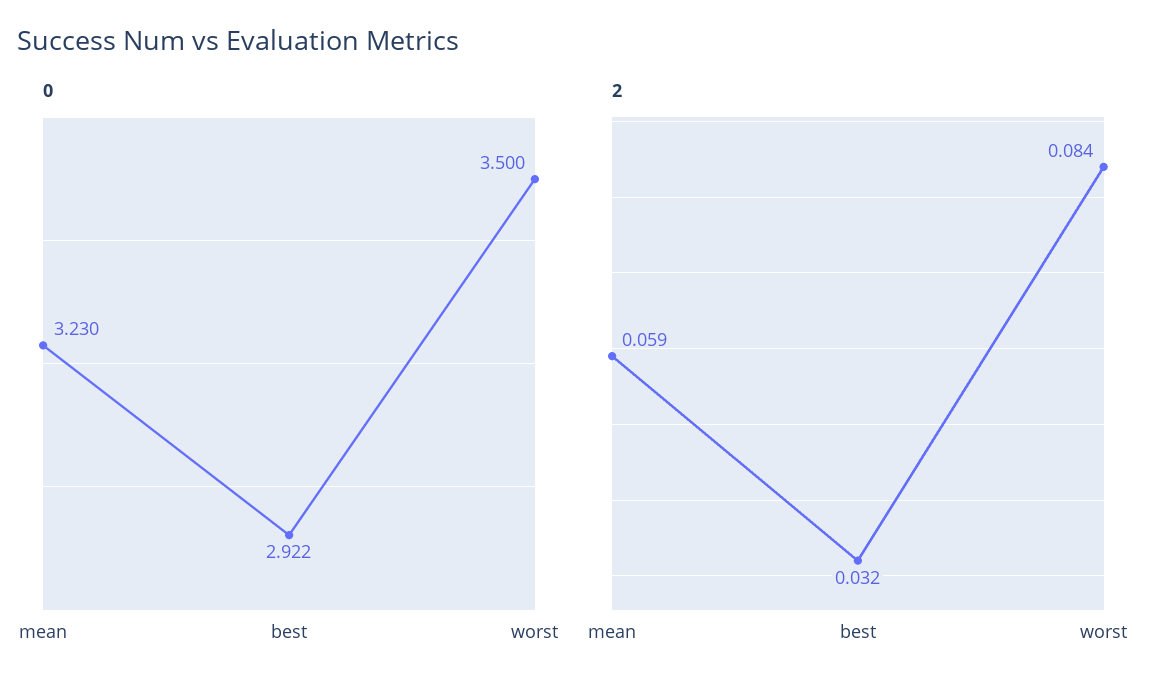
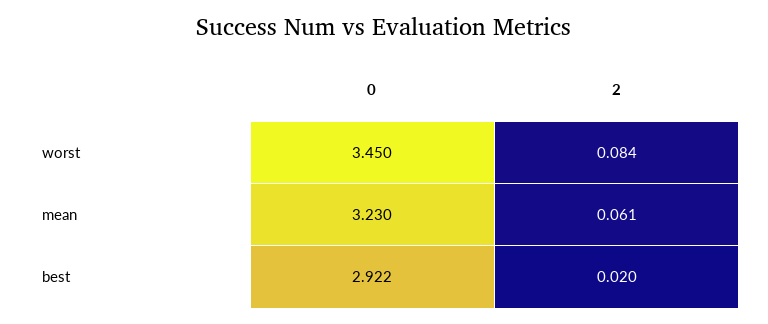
  {
    "0": {
      "mean": 3.23,
      "best": 2.922,
-     "worst": 3.5
+     "worst": 3.45
    },
    "2": {
-     "mean": 0.059,
+     "mean": 0.061,
-     "best": 0.032,
+     "best": 0.02,
      "worst": 0.084
    }
  }

